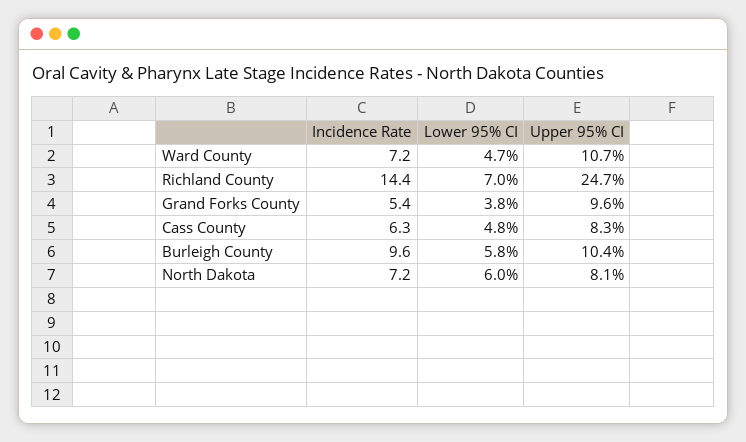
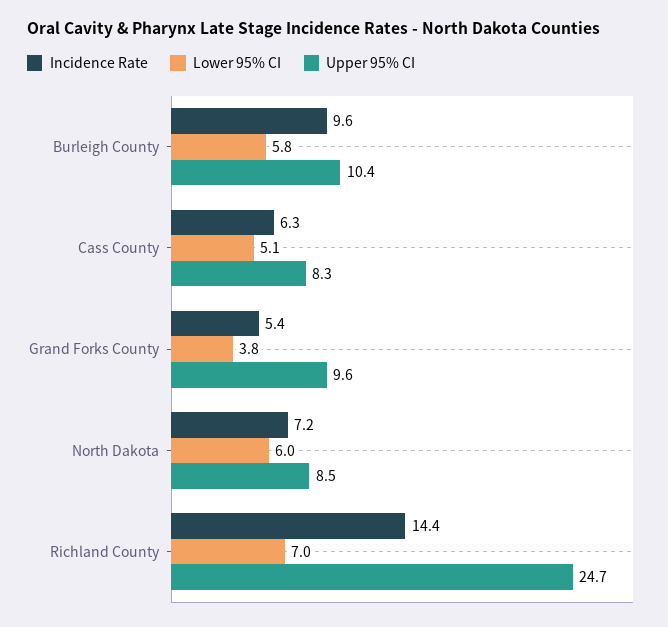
  {
    "Incidence Rate": {
-     "Ward County": 7.2,
      "Richland County": 14.4,
      "Grand Forks County": 5.4,
      "Cass County": 6.3,
      "Burleigh County": 9.6,
      "North Dakota": 7.2
    },
    "Lower 95% CI": {
-     "Ward County": 4.7,
      "Richland County": 7,
      "Grand Forks County": 3.8,
-     "Cass County": 4.8,
+     "Cass County": 5.1,
      "Burleigh County": 5.8,
      "North Dakota": 6
    },
    "Upper 95% CI": {
-     "Ward County": 10.7,
      "Richland County": 24.7,
      "Grand Forks County": 9.6,
      "Cass County": 8.3,
      "Burleigh County": 10.4,
-     "North Dakota": 8.1
+     "North Dakota": 8.5
    }
  }

